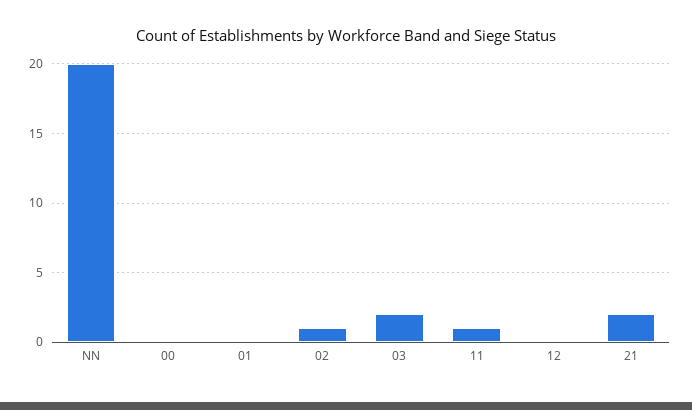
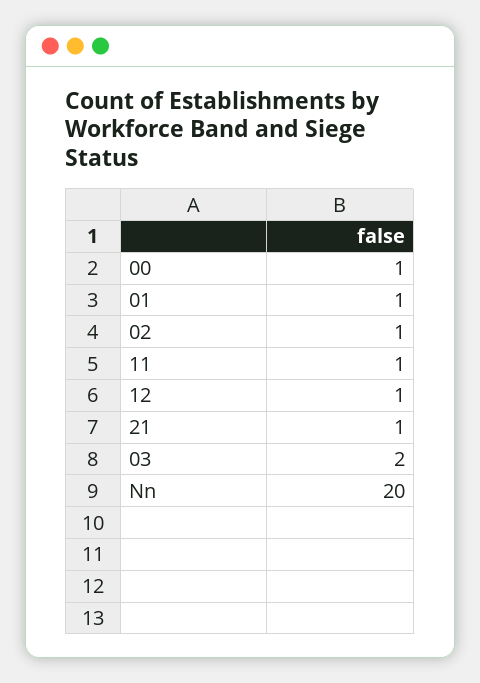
  {
    "NN": 20,
-   "00": 0,
+   "00": 1,
-   "01": 0,
+   "01": 1,
    "02": 1,
    "03": 2,
    "11": 1,
-   "12": 0,
+   "12": 1,
-   "21": 2
+   "21": 1
  }

